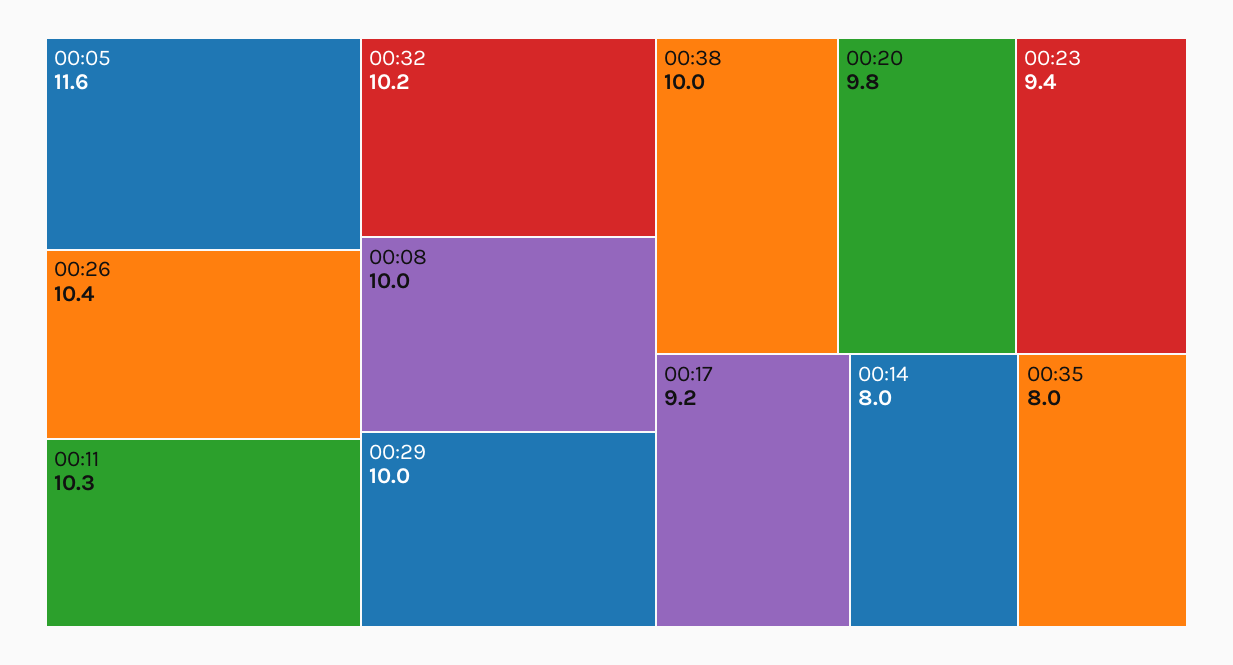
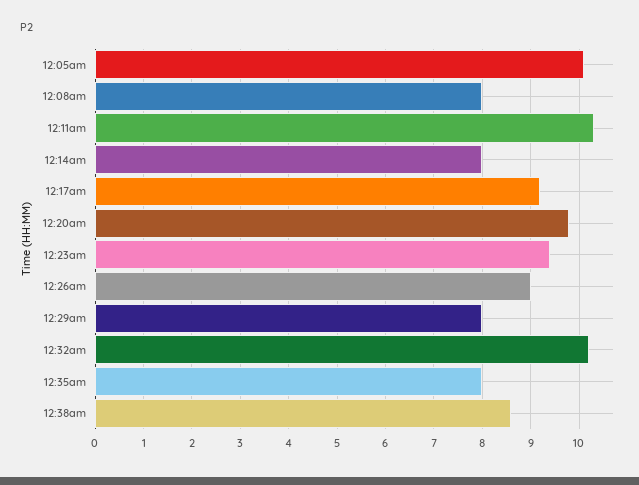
  {
-   "00:05": 11.6,
+   "00:05": 10,
-   "00:26": 10.4,
+   "00:26": 9,
    "00:11": 10.3,
    "00:32": 10.2,
-   "00:08": 10,
+   "00:08": 8,
-   "00:29": 10,
+   "00:29": 8,
-   "00:38": 10,
+   "00:38": 8.5,
    "00:20": 9.8,
    "00:23": 9.4,
    "00:17": 9.2,
    "00:14": 8,
    "00:35": 8
  }

